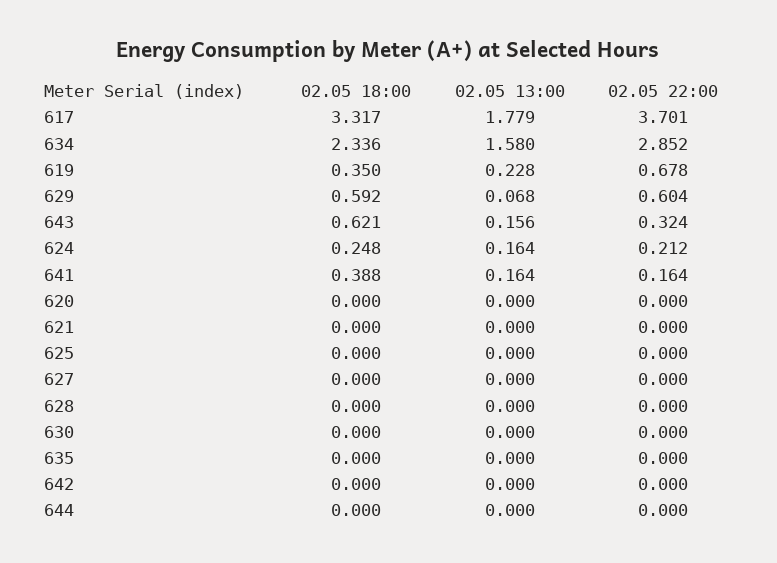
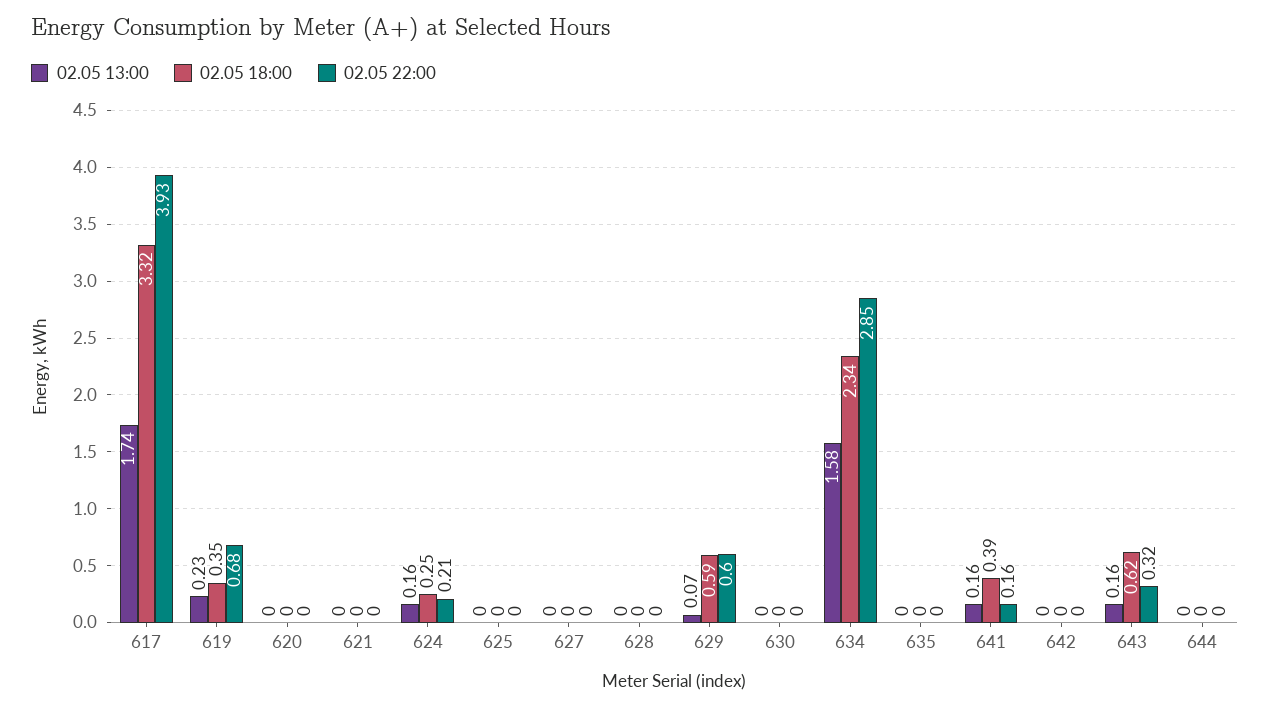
  {
    "02.05 18:00": {
      "617": 3.317,
      "634": 2.336,
      "619": 0.35,
      "629": 0.592,
      "643": 0.621,
      "624": 0.248,
      "641": 0.388,
      "620": 0,
      "621": 0,
      "625": 0,
      "627": 0,
      "628": 0,
      "630": 0,
      "635": 0,
      "642": 0,
      "644": 0
    },
    "02.05 13:00": {
-     "617": 1.779,
+     "617": 1.74,
      "634": 1.58,
      "619": 0.228,
      "629": 0.068,
      "643": 0.156,
      "624": 0.164,
      "641": 0.164,
      "620": 0,
      "621": 0,
      "625": 0,
      "627": 0,
      "628": 0,
      "630": 0,
      "635": 0,
      "642": 0,
      "644": 0
    },
    "02.05 22:00": {
-     "617": 3.701,
+     "617": 3.93,
      "634": 2.852,
      "619": 0.678,
      "629": 0.604,
      "643": 0.324,
      "624": 0.212,
      "641": 0.164,
      "620": 0,
      "621": 0,
      "625": 0,
      "627": 0,
      "628": 0,
      "630": 0,
      "635": 0,
      "642": 0,
      "644": 0
    }
  }

